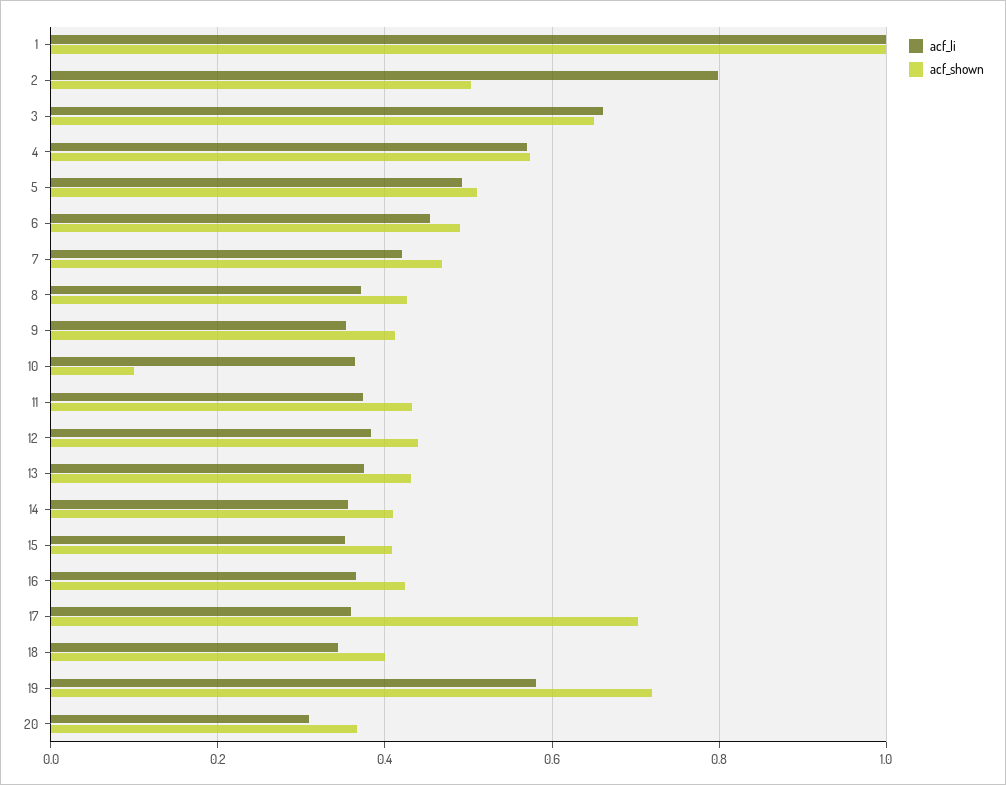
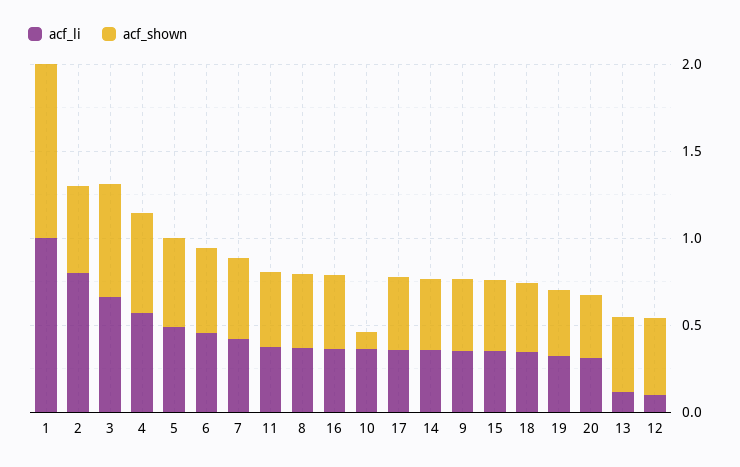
  {
    "acf_li": {
      "1": 1,
      "2": 0.8,
      "3": 0.66,
      "4": 0.58,
      "5": 0.5,
      "6": 0.46,
      "7": 0.42,
      "8": 0.38,
      "9": 0.36,
      "10": 0.36,
      "11": 0.38,
-     "12": 0.38,
+     "12": 0.1,
-     "13": 0.38,
+     "13": 0.1,
      "14": 0.36,
      "15": 0.36,
      "16": 0.36,
      "17": 0.36,
      "18": 0.34,
-     "19": 0.58,
+     "19": 0.3,
      "20": 0.3
    },
    "acf_shown": {
      "1": 1,
      "2": 0.5,
      "3": 0.66,
      "4": 0.58,
      "5": 0.52,
      "6": 0.5,
      "7": 0.46,
      "8": 0.42,
      "9": 0.42,
      "10": 0.1,
      "11": 0.44,
      "12": 0.44,
      "13": 0.44,
      "14": 0.42,
      "15": 0.4,
      "16": 0.42,
-     "17": 0.7,
+     "17": 0.4,
      "18": 0.4,
-     "19": 0.72,
+     "19": 0.4,
      "20": 0.36
    }
  }

